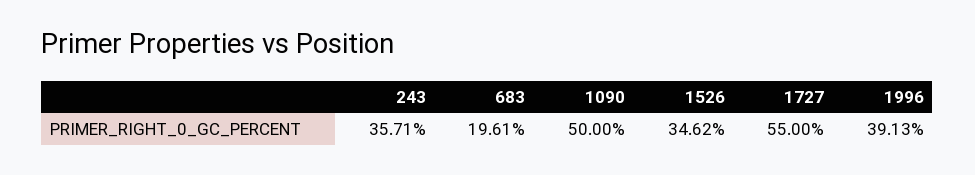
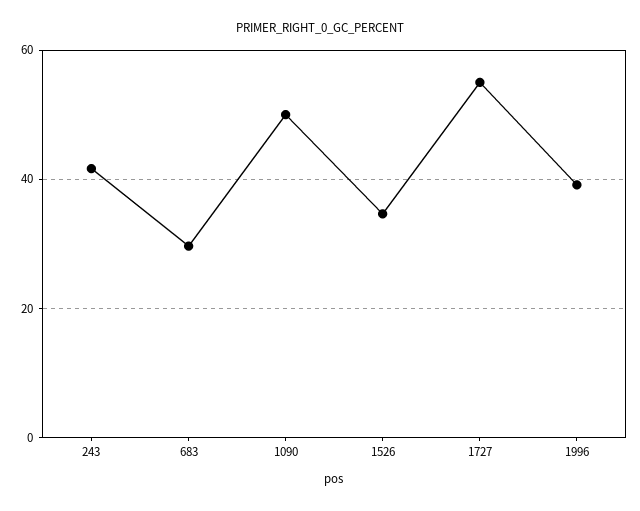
  {
-   "243": 35.71,
+   "243": 42,
-   "683": 19.61,
+   "683": 30,
    "1090": 50,
    "1526": 34.62,
    "1727": 55,
    "1996": 39.13
  }

